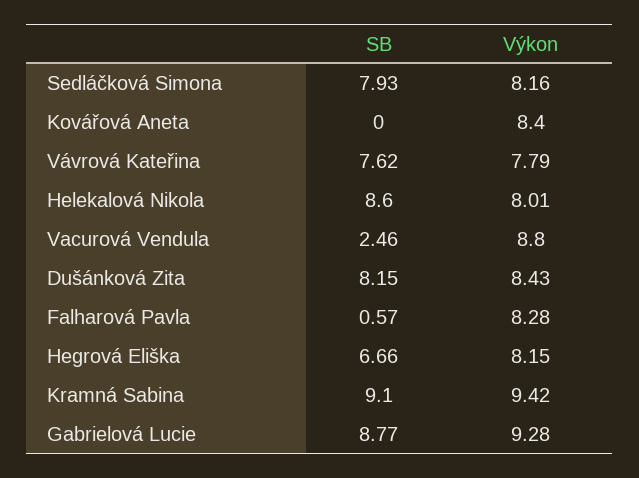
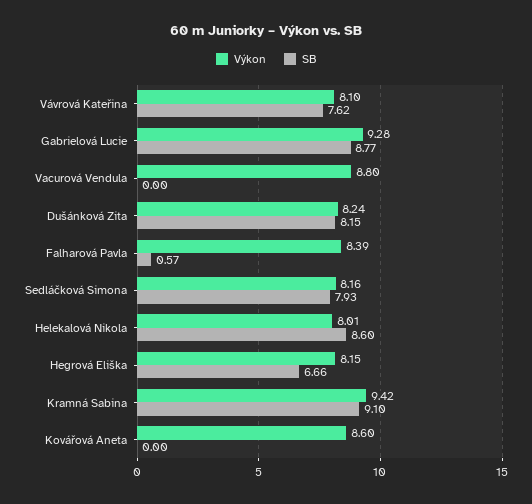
  {
    "SB": {
      "Sedláčková Simona": 7.93,
      "Kovářová Aneta": 0,
      "Vávrová Kateřina": 7.62,
      "Helekalová Nikola": 8.6,
-     "Vacurová Vendula": 2.46,
+     "Vacurová Vendula": 0,
      "Dušánková Zita": 8.15,
      "Falharová Pavla": 0.57,
      "Hegrová Eliška": 6.66,
      "Kramná Sabina": 9.1,
      "Gabrielová Lucie": 8.77
    },
    "Výkon": {
      "Sedláčková Simona": 8.16,
-     "Kovářová Aneta": 8.4,
+     "Kovářová Aneta": 8.6,
-     "Vávrová Kateřina": 7.79,
+     "Vávrová Kateřina": 8.1,
      "Helekalová Nikola": 8.01,
      "Vacurová Vendula": 8.8,
-     "Dušánková Zita": 8.43,
+     "Dušánková Zita": 8.24,
-     "Falharová Pavla": 8.28,
+     "Falharová Pavla": 8.39,
      "Hegrová Eliška": 8.15,
      "Kramná Sabina": 9.42,
      "Gabrielová Lucie": 9.28
    }
  }

